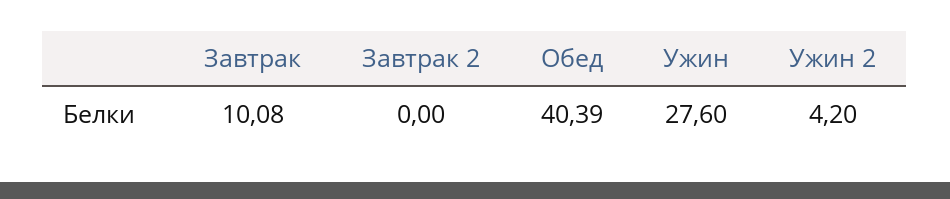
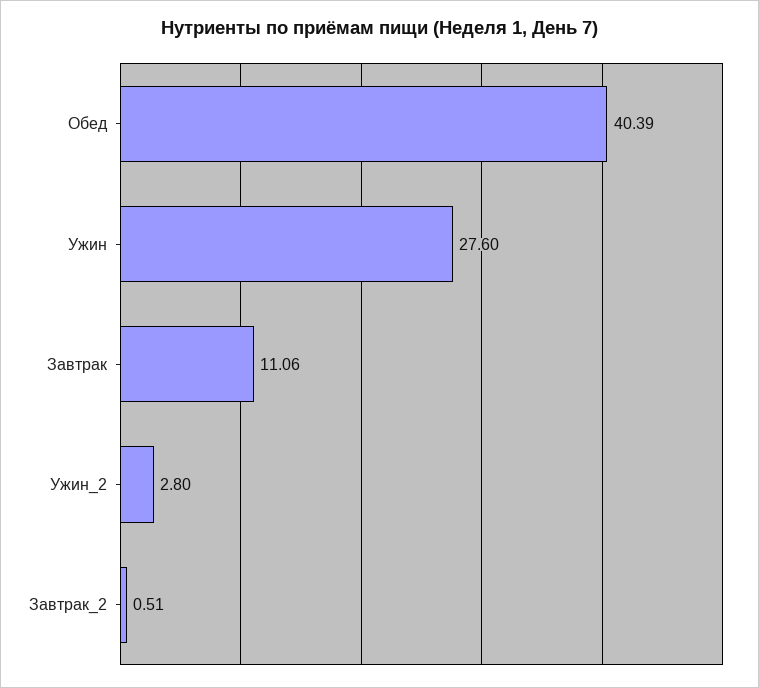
  {
-   "Завтрак": 10.08,
+   "Завтрак": 11.06,
-   "Завтрак 2": 0,
+   "Завтрак 2": 0.51,
    "Обед": 40.39,
    "Ужин": 27.6,
-   "Ужин 2": 4.2
+   "Ужин 2": 2.8
  }

